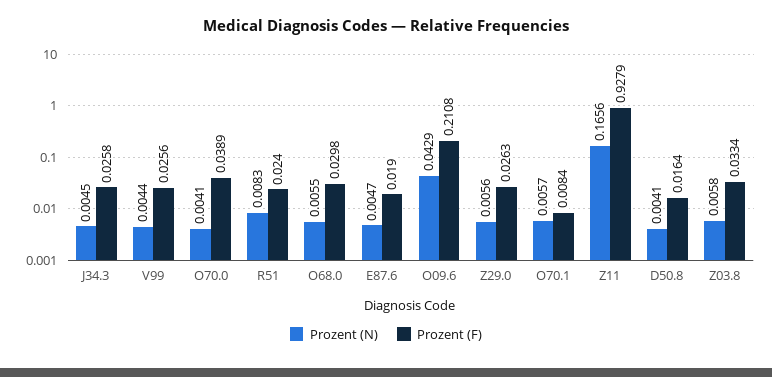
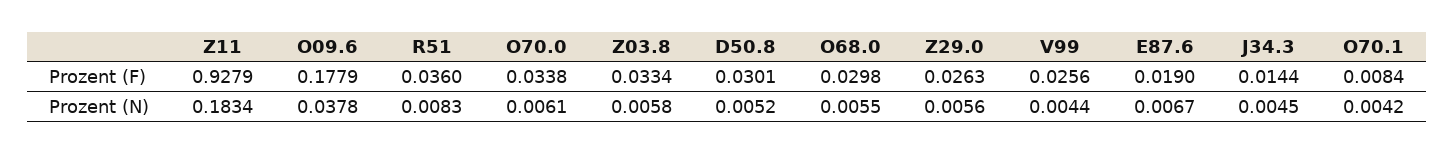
  {
    "Prozent (N)": {
      "J34.3": 0.0045,
      "V99": 0.0044,
-     "O70.0": 0.0041,
+     "O70.0": 0.0061,
      "R51": 0.0083,
      "O68.0": 0.0055,
-     "E87.6": 0.0047,
+     "E87.6": 0.0067,
-     "O09.6": 0.0429,
+     "O09.6": 0.0378,
      "Z29.0": 0.0056,
-     "O70.1": 0.0057,
+     "O70.1": 0.0042,
-     "Z11": 0.1656,
+     "Z11": 0.1834,
-     "D50.8": 0.0041,
+     "D50.8": 0.0052,
      "Z03.8": 0.0058
    },
    "Prozent (F)": {
-     "J34.3": 0.0258,
+     "J34.3": 0.0144,
      "V99": 0.0256,
-     "O70.0": 0.0389,
+     "O70.0": 0.0338,
-     "R51": 0.024,
+     "R51": 0.036,
      "O68.0": 0.0298,
      "E87.6": 0.019,
-     "O09.6": 0.2108,
+     "O09.6": 0.1779,
      "Z29.0": 0.0263,
      "O70.1": 0.0084,
      "Z11": 0.9279,
-     "D50.8": 0.0164,
+     "D50.8": 0.0301,
      "Z03.8": 0.0334
    }
  }

